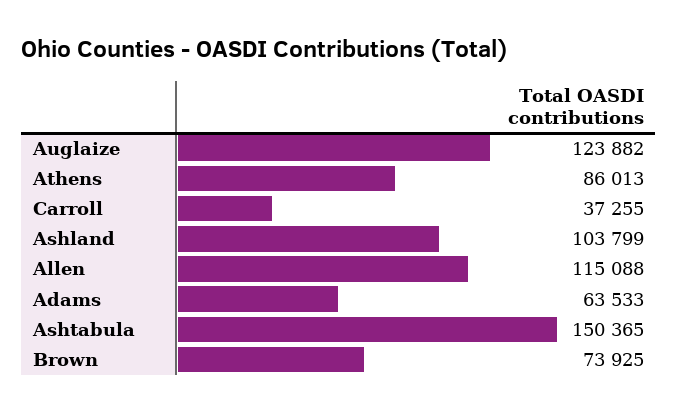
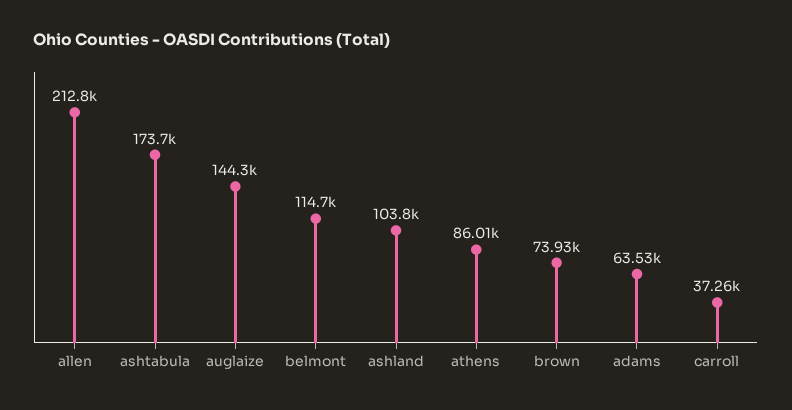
  {
-   "Auglaize": 123882,
+   "Auglaize": 144300,
    "Athens": 86013,
    "Carroll": 37255,
    "Ashland": 103799,
-   "Allen": 115088,
+   "Allen": 212800,
    "Adams": 63533,
-   "Ashtabula": 150365,
+   "Ashtabula": 173700,
-   "Brown": 73925
+   "Brown": 73925,
+   "belmont": 114700
  }

